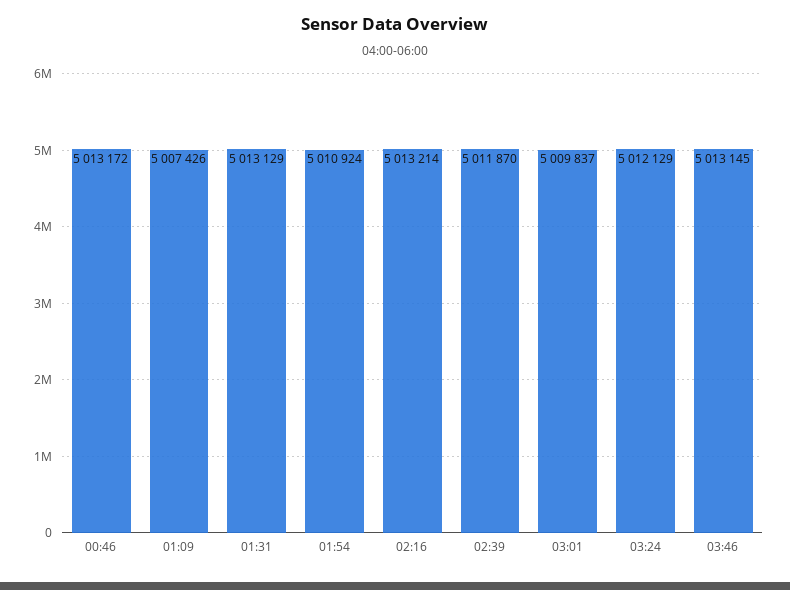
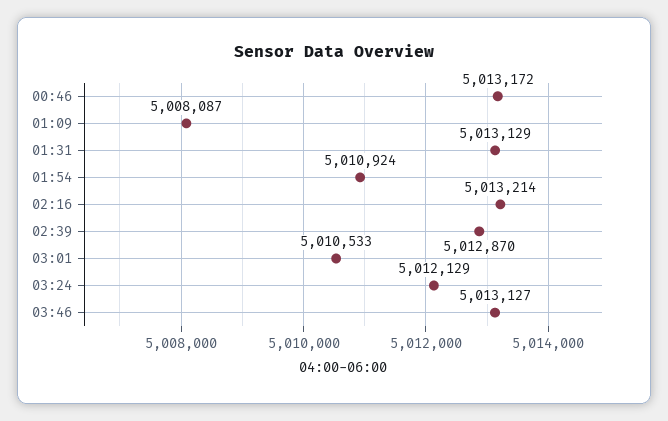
  {
    "00:46": 5013172,
-   "01:09": 5007426,
+   "01:09": 5008087,
    "01:31": 5013129,
    "01:54": 5010924,
    "02:16": 5013214,
-   "02:39": 5011870,
+   "02:39": 5012870,
-   "03:01": 5009837,
+   "03:01": 5010533,
    "03:24": 5012129,
-   "03:46": 5013145
+   "03:46": 5013127
  }

